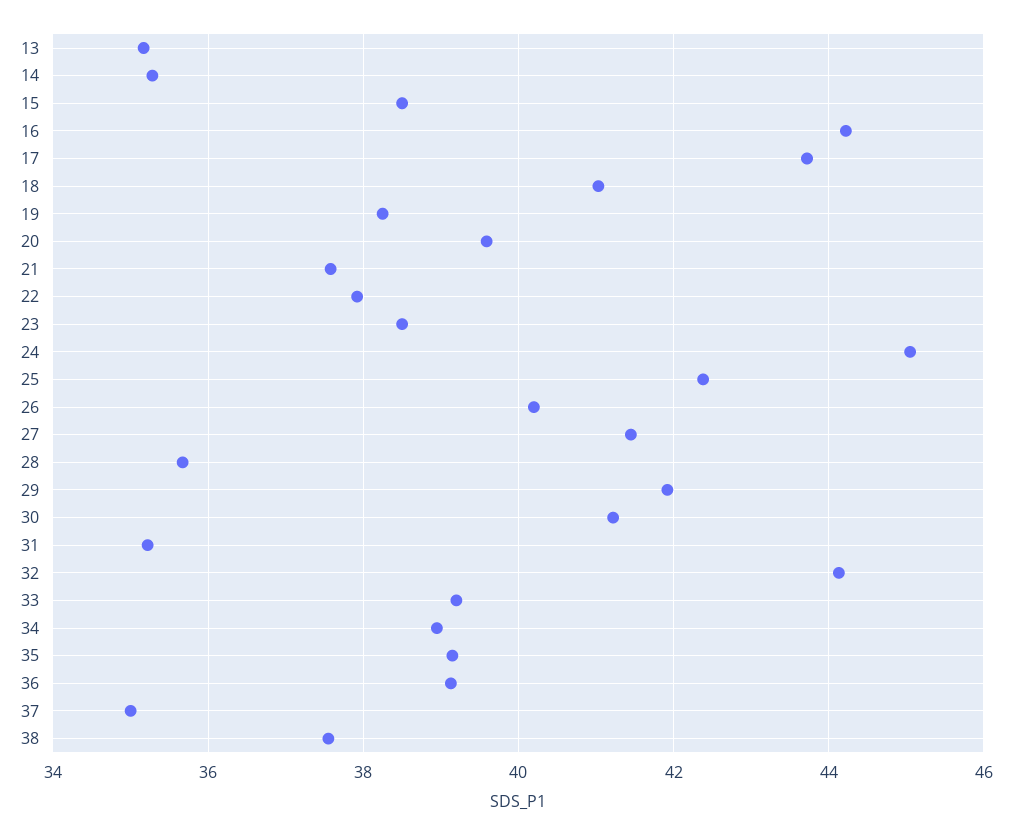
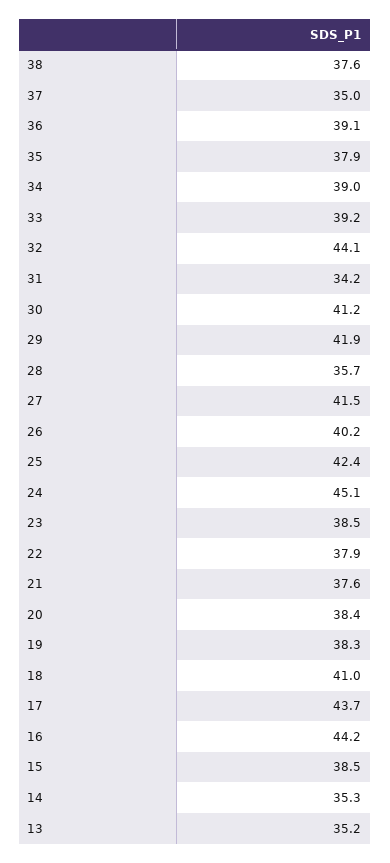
  {
    "13": 35.2,
    "14": 35.3,
    "15": 38.5,
    "16": 44.2,
    "17": 43.7,
    "18": 41,
    "19": 38.3,
-   "20": 39.6,
+   "20": 38.4,
    "21": 37.6,
    "22": 37.9,
    "23": 38.5,
    "24": 45.1,
    "25": 42.4,
    "26": 40.2,
    "27": 41.5,
    "28": 35.7,
    "29": 41.9,
    "30": 41.2,
-   "31": 35.2,
+   "31": 34.2,
    "32": 44.1,
    "33": 39.2,
    "34": 39,
-   "35": 39.2,
+   "35": 37.9,
    "36": 39.1,
    "37": 35,
    "38": 37.6
  }

